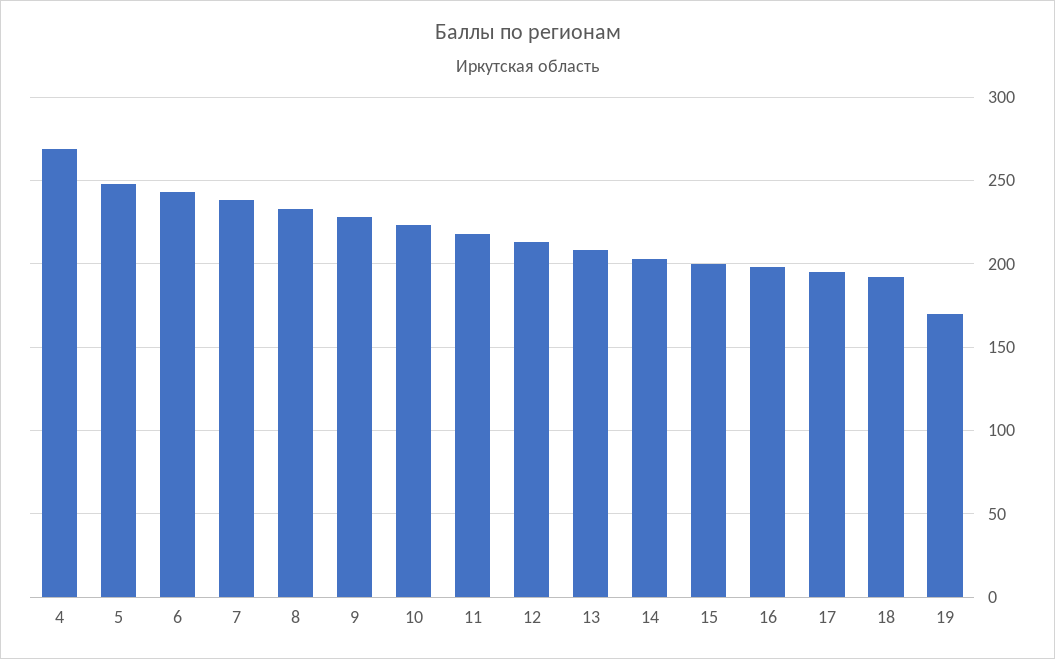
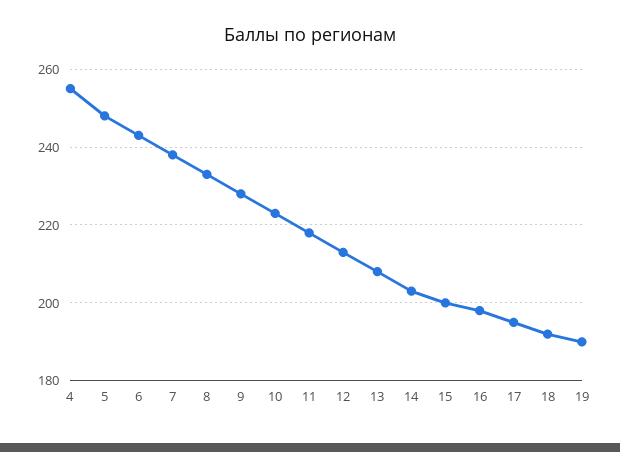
  {
-   "4": 270,
+   "4": 255,
    "5": 250,
    "6": 245,
    "7": 240,
    "8": 235,
    "9": 230,
    "10": 225,
    "11": 220,
    "12": 215,
    "13": 210,
    "14": 205,
    "15": 200,
    "16": 200,
    "17": 195,
    "18": 190,
-   "19": 170
+   "19": 190
  }

